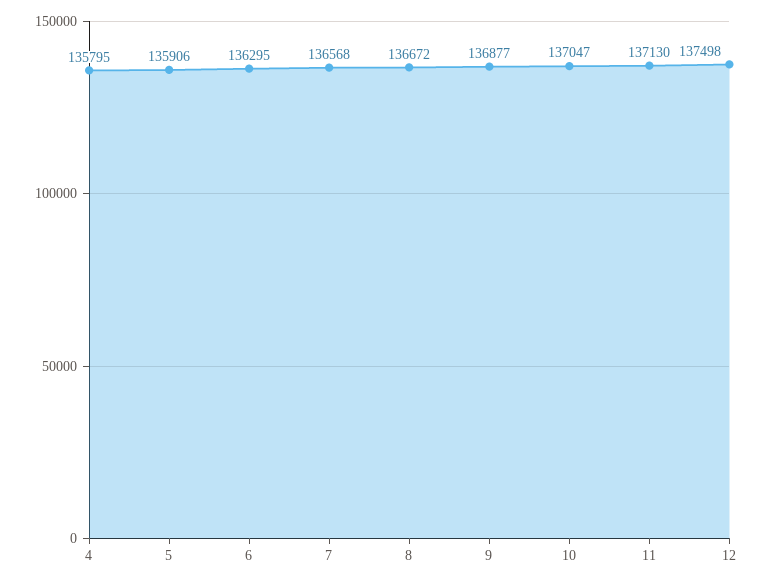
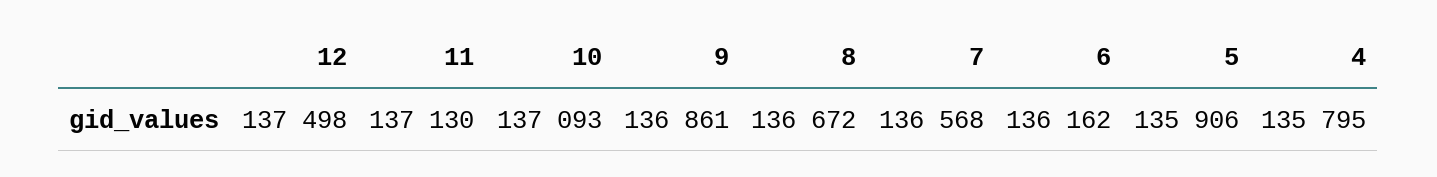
  {
    "4": 135795,
    "5": 135906,
-   "6": 136295,
+   "6": 136162,
    "7": 136568,
    "8": 136672,
-   "9": 136877,
+   "9": 136861,
-   "10": 137047,
+   "10": 137093,
    "11": 137130,
    "12": 137498
  }

